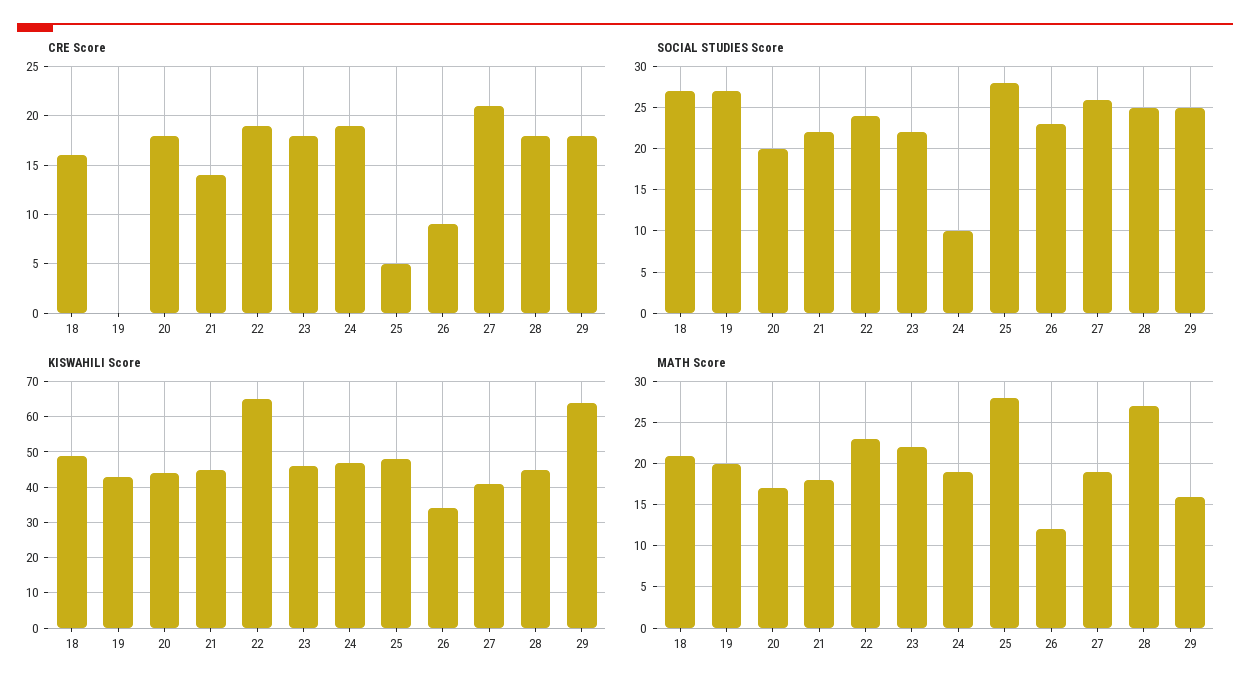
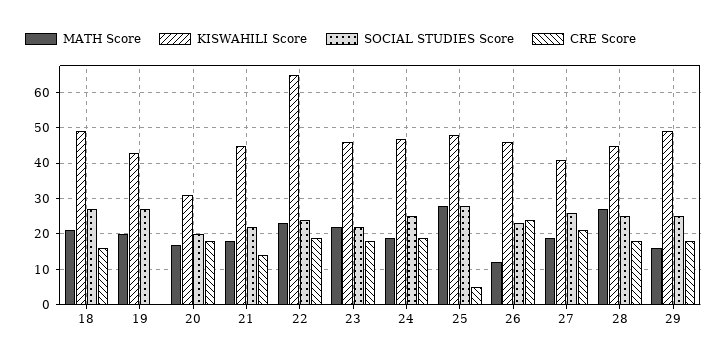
  {
    "CRE Score": {
      "18": 16,
      "19": 0,
      "20": 18,
      "21": 14,
      "22": 19,
      "23": 18,
      "24": 19,
      "25": 5,
-     "26": 9,
+     "26": 25,
      "27": 21,
      "28": 18,
      "29": 18
    },
    "SOCIAL STUDIES Score": {
      "18": 27,
      "19": 27,
      "20": 20,
      "21": 22,
      "22": 24,
      "23": 22,
-     "24": 10,
+     "24": 25,
      "25": 28,
      "26": 23,
      "27": 26,
      "28": 25,
      "29": 25
    },
    "KISWAHILI Score": {
      "18": 50,
      "19": 45,
-     "20": 45,
+     "20": 30,
      "21": 45,
      "22": 65,
      "23": 45,
      "24": 45,
      "25": 50,
-     "26": 35,
+     "26": 45,
      "27": 40,
      "28": 45,
-     "29": 65
+     "29": 50
    },
    "MATH Score": {
      "18": 21,
      "19": 20,
      "20": 17,
      "21": 18,
      "22": 23,
      "23": 22,
      "24": 19,
      "25": 28,
      "26": 12,
      "27": 19,
      "28": 27,
      "29": 16
    }
  }

